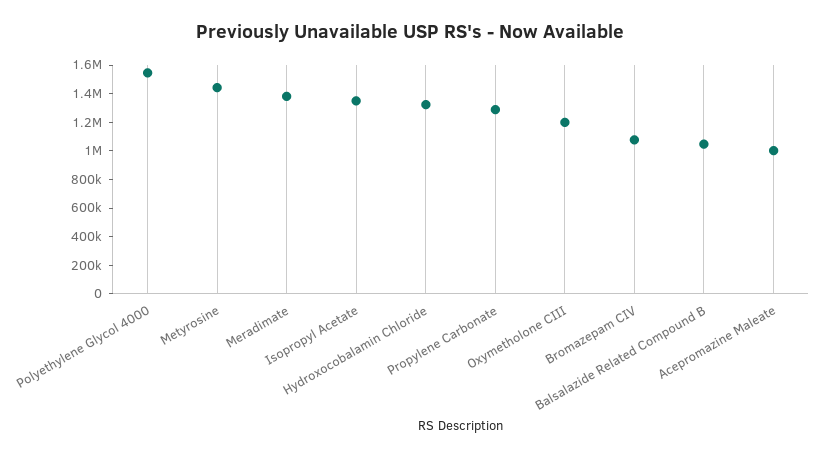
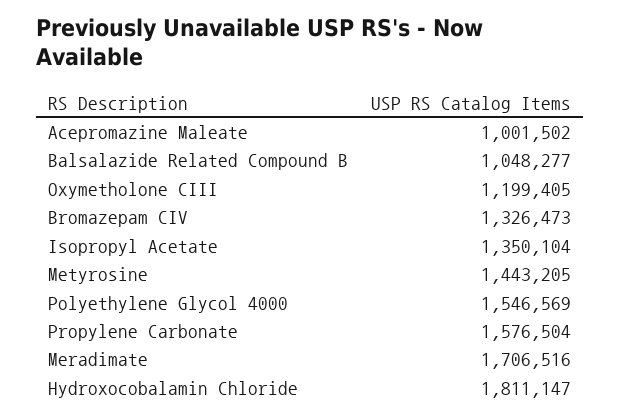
  {
    "Polyethylene Glycol 4000": 1546569,
    "Metyrosine": 1443205,
-   "Meradimate": 1400000,
+   "Meradimate": 1706516,
    "Isopropyl Acetate": 1350104,
-   "Hydroxocobalamin Chloride": 1300000,
+   "Hydroxocobalamin Chloride": 1811147,
-   "Propylene Carbonate": 1300000,
+   "Propylene Carbonate": 1576504,
    "Oxymetholone CIII": 1199405,
-   "Bromazepam CIV": 1100000,
+   "Bromazepam CIV": 1326473,
    "Balsalazide Related Compound B": 1048277,
    "Acepromazine Maleate": 1001502
  }

